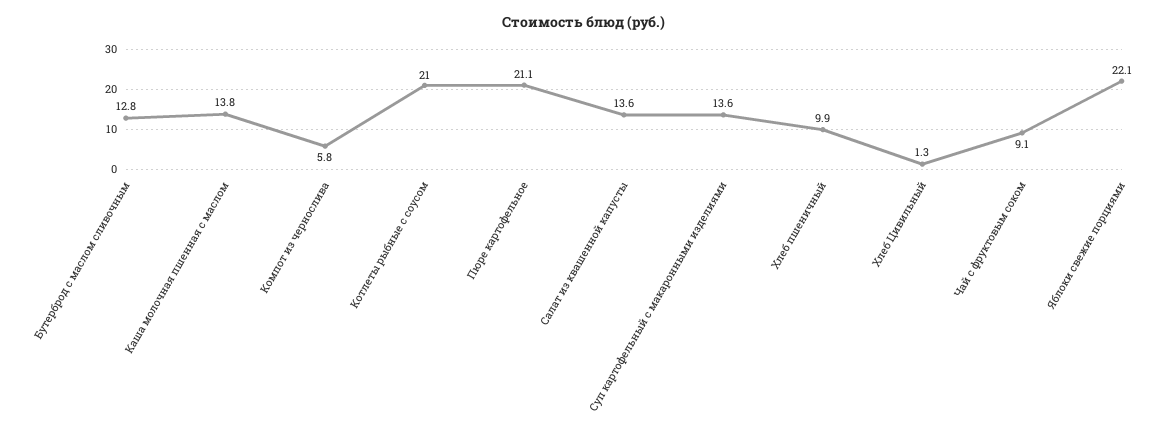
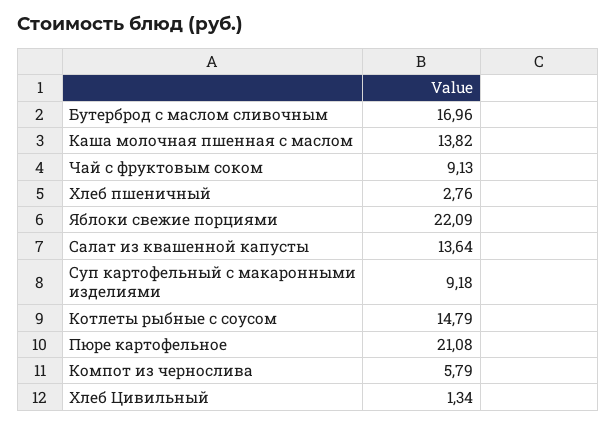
  {
-   "Бутерброд с маслом сливочным": 12.8,
+   "Бутерброд с маслом сливочным": 16.96,
    "Каша молочная пшенная с маслом": 13.82,
    "Компот из чернослива": 5.79,
-   "Котлеты рыбные с соусом": 21,
+   "Котлеты рыбные с соусом": 14.79,
    "Пюре картофельное": 21.08,
    "Салат из квашенной капусты": 13.64,
-   "Суп картофельный с макаронными изделиями": 13.6,
+   "Суп картофельный с макаронными изделиями": 9.18,
-   "Хлеб пшеничный": 9.9,
+   "Хлеб пшеничный": 2.76,
    "Хлеб Цивильный": 1.34,
    "Чай с фруктовым соком": 9.13,
    "Яблоки свежие порциями": 22.09
  }

